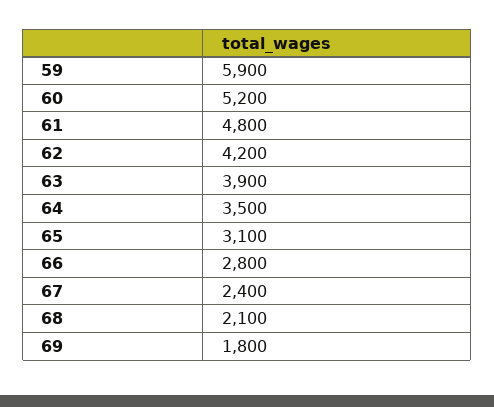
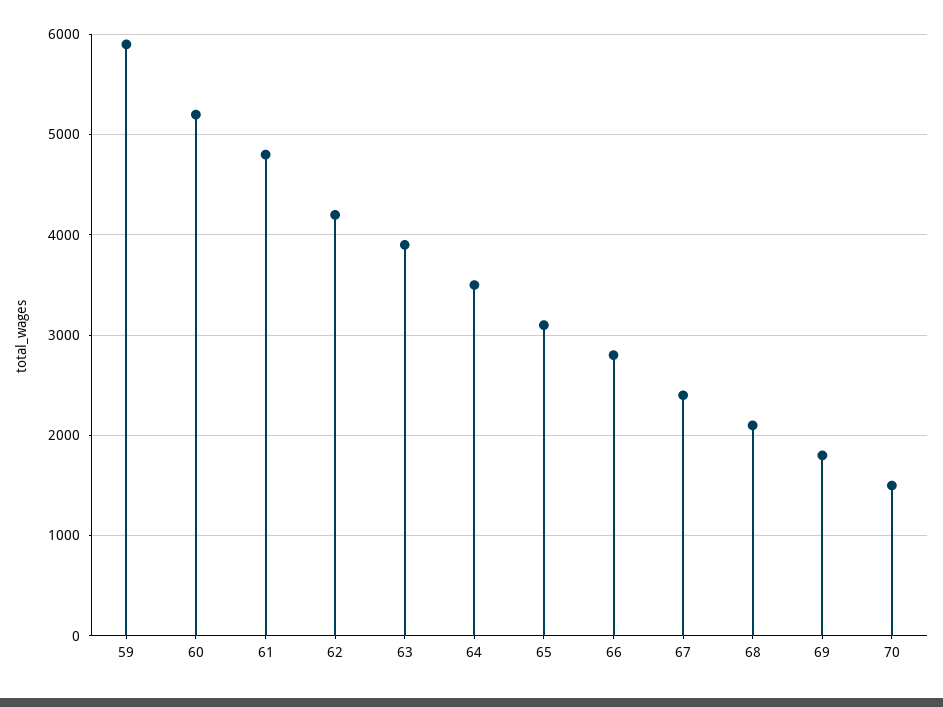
  {
    "59": 5900,
    "60": 5200,
    "61": 4800,
    "62": 4200,
    "63": 3900,
    "64": 3500,
    "65": 3100,
    "66": 2800,
    "67": 2400,
    "68": 2100,
-   "69": 1800
+   "69": 1800,
+   "70": 1500
  }

